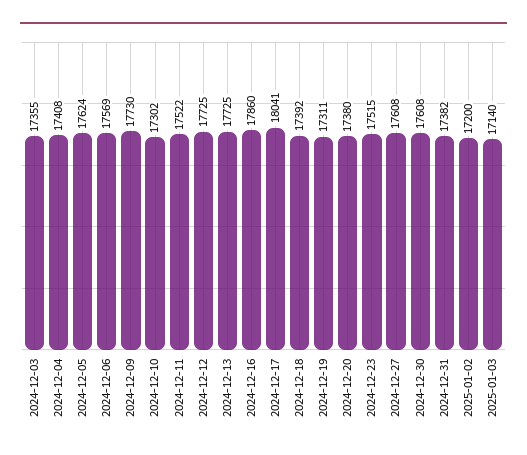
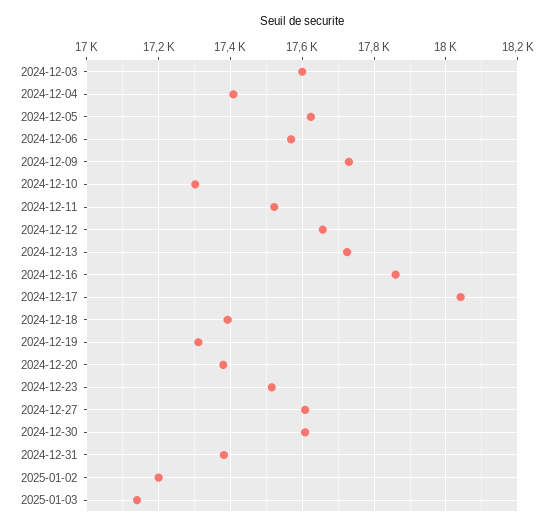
  {
-   "2024-12-03": 17355,
+   "2024-12-03": 17600,
    "2024-12-04": 17408,
    "2024-12-05": 17624,
    "2024-12-06": 17569,
    "2024-12-09": 17730,
    "2024-12-10": 17302,
    "2024-12-11": 17522,
-   "2024-12-12": 17725,
+   "2024-12-12": 17660,
    "2024-12-13": 17725,
    "2024-12-16": 17860,
    "2024-12-17": 18041,
    "2024-12-18": 17392,
    "2024-12-19": 17311,
    "2024-12-20": 17380,
    "2024-12-23": 17515,
    "2024-12-27": 17608,
    "2024-12-30": 17608,
    "2024-12-31": 17382,
    "2025-01-02": 17200,
    "2025-01-03": 17140
  }

